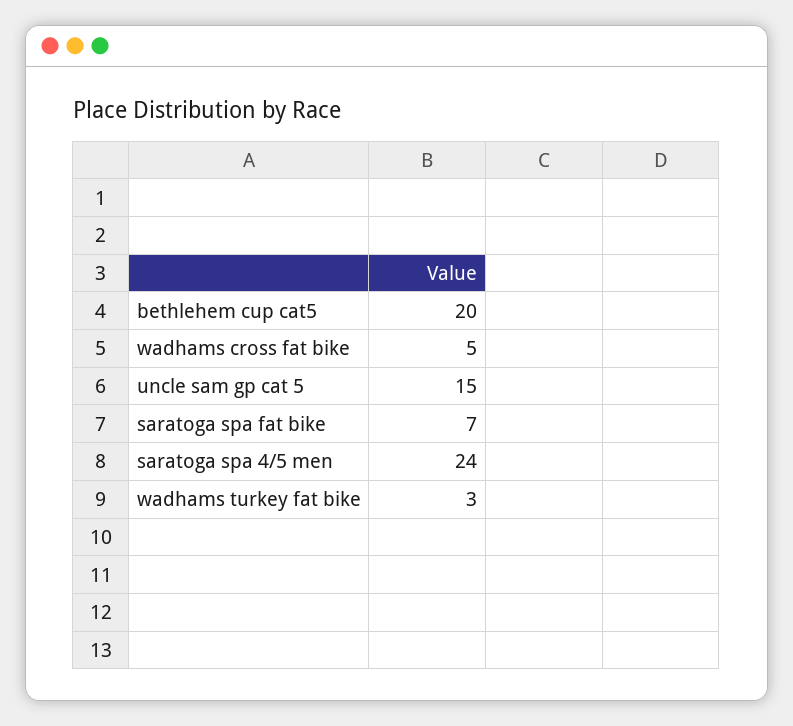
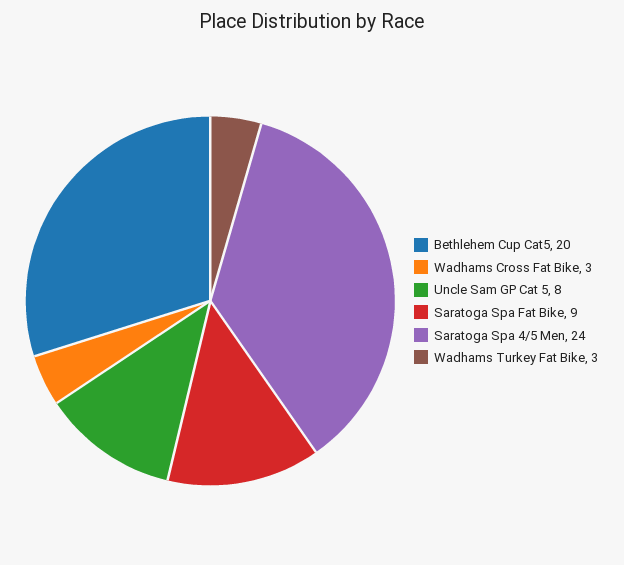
  {
    "bethlehem cup cat5": 20,
-   "wadhams cross fat bike": 5,
+   "wadhams cross fat bike": 3,
-   "uncle sam gp cat 5": 15,
+   "uncle sam gp cat 5": 8,
-   "saratoga spa fat bike": 7,
+   "saratoga spa fat bike": 9,
    "saratoga spa 4/5 men": 24,
    "wadhams turkey fat bike": 3
  }

